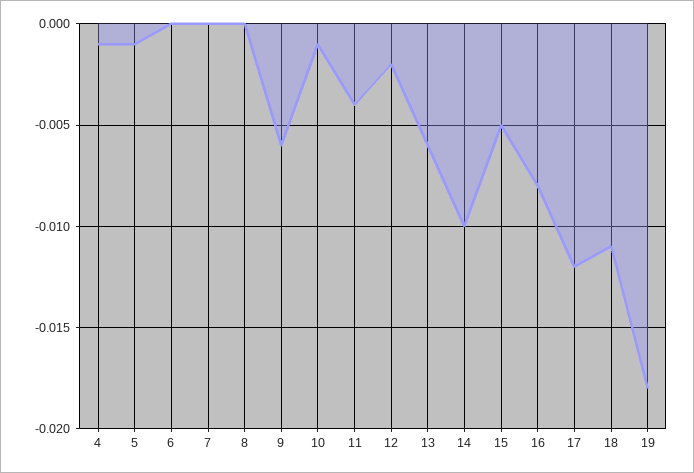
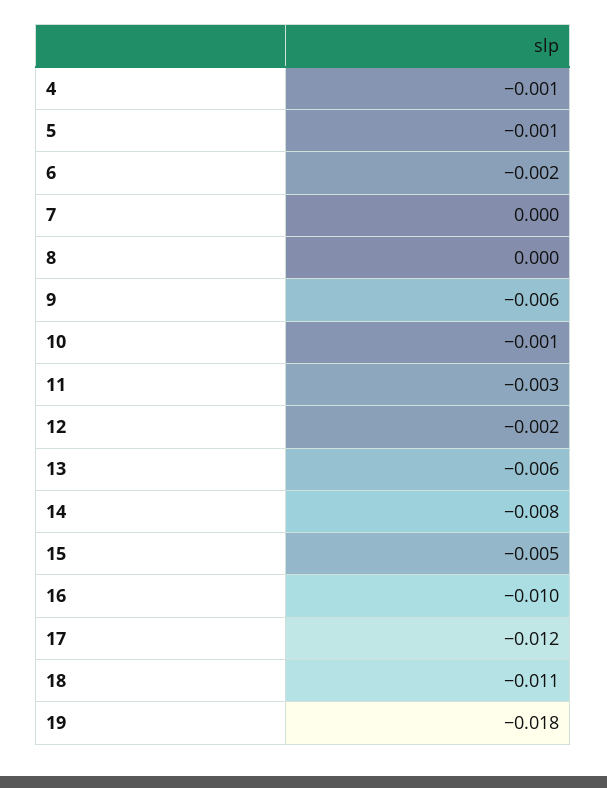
  {
    "4": -0.001,
    "5": -0.001,
-   "6": 0,
+   "6": -0.002,
    "7": 0,
    "8": 0,
    "9": -0.006,
    "10": -0.001,
-   "11": -0.004,
+   "11": -0.003,
    "12": -0.002,
    "13": -0.006,
-   "14": -0.01,
+   "14": -0.008,
    "15": -0.005,
-   "16": -0.008,
+   "16": -0.01,
    "17": -0.012,
    "18": -0.011,
    "19": -0.018
  }

